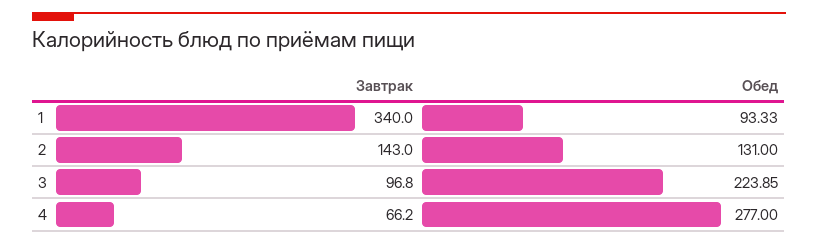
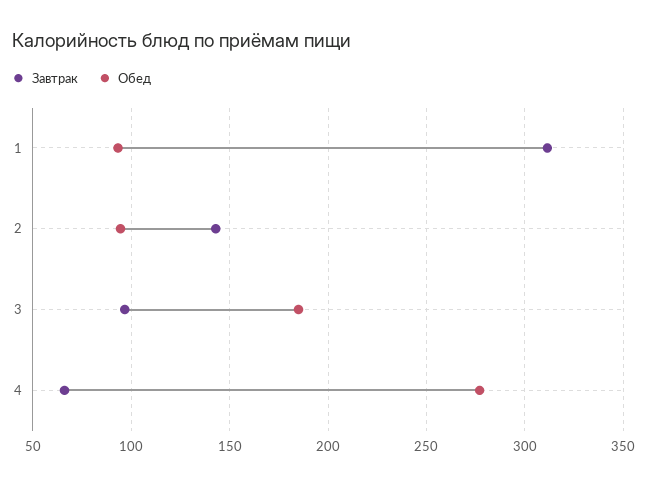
  {
    "Завтрак": {
-     "1": 340,
+     "1": 310,
      "2": 143,
      "3": 96.8,
      "4": 66.2
    },
    "Обед": {
      "1": 93.33,
-     "2": 131,
+     "2": 95,
-     "3": 223.85,
+     "3": 185,
      "4": 277
    }
  }

